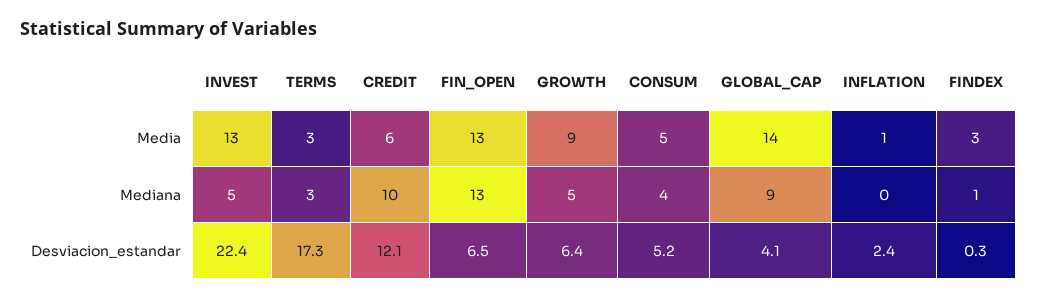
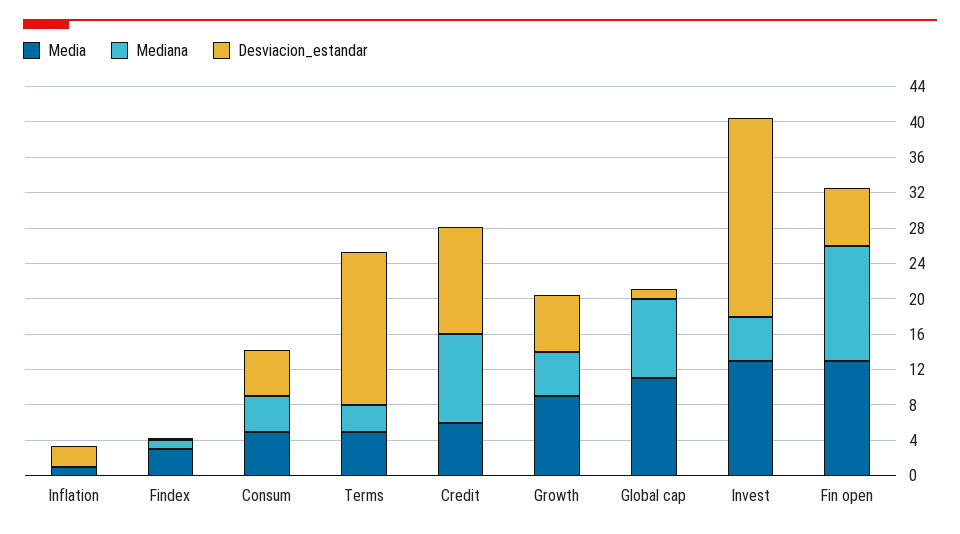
  {
    "Media": {
      "INVEST": 13,
-     "TERMS": 3,
+     "TERMS": 5,
      "CREDIT": 6,
      "FIN_OPEN": 13,
      "GROWTH": 9,
      "CONSUM": 5,
-     "GLOBAL_CAP": 14,
+     "GLOBAL_CAP": 11,
      "INFLATION": 1,
      "FINDEX": 3
    },
    "Mediana": {
      "INVEST": 5,
      "TERMS": 3,
      "CREDIT": 10,
      "FIN_OPEN": 13,
      "GROWTH": 5,
      "CONSUM": 4,
      "GLOBAL_CAP": 9,
      "INFLATION": 0,
      "FINDEX": 1
    },
    "Desviacion_estandar": {
      "INVEST": 22.4,
      "TERMS": 17.3,
      "CREDIT": 12.1,
      "FIN_OPEN": 6.5,
      "GROWTH": 6.4,
      "CONSUM": 5.2,
-     "GLOBAL_CAP": 4.1,
+     "GLOBAL_CAP": 1,
      "INFLATION": 2.4,
      "FINDEX": 0.3
    }
  }

